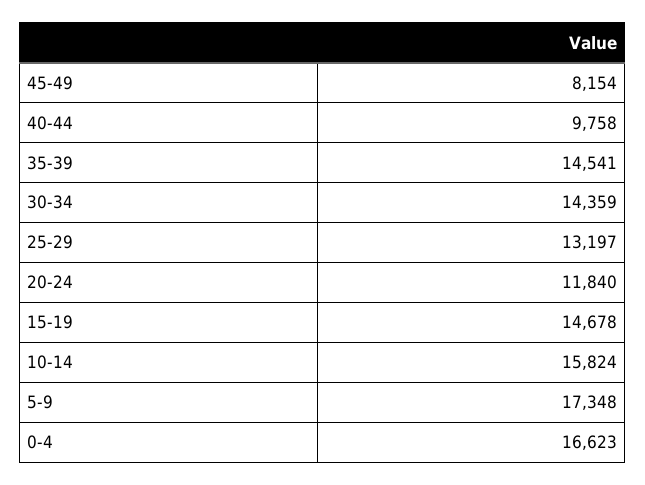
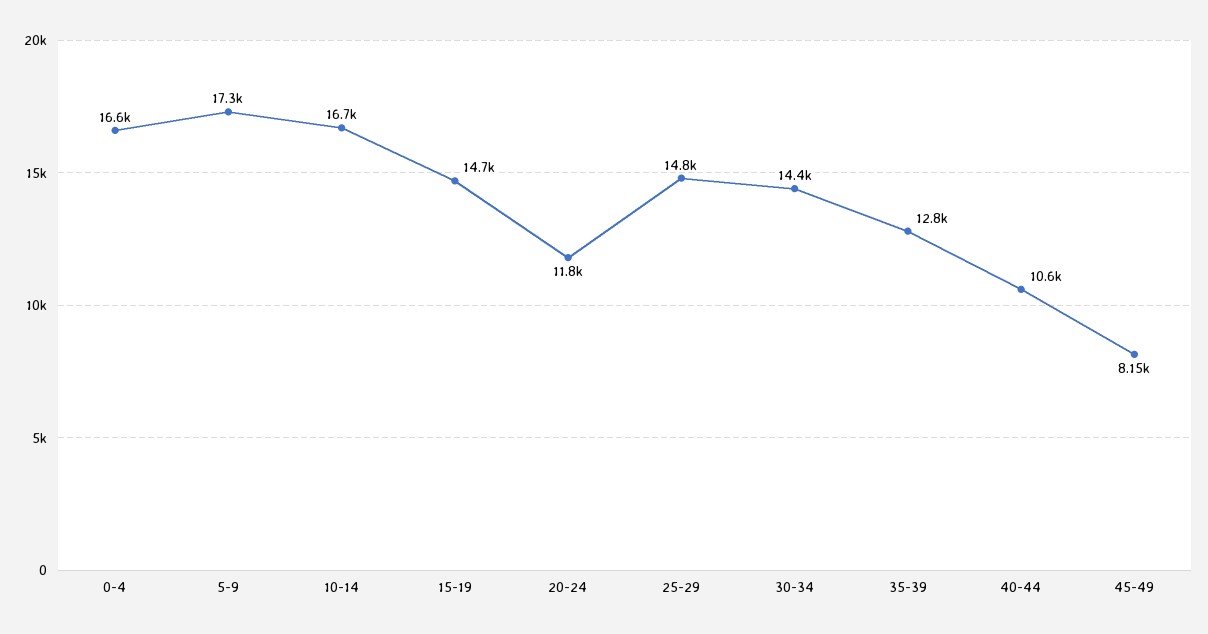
  {
    "45-49": 8154,
-   "40-44": 9758,
+   "40-44": 10600,
-   "35-39": 14541,
+   "35-39": 12800,
    "30-34": 14359,
-   "25-29": 13197,
+   "25-29": 14800,
    "20-24": 11840,
    "15-19": 14678,
-   "10-14": 15824,
+   "10-14": 16700,
    "5-9": 17348,
    "0-4": 16623
  }

